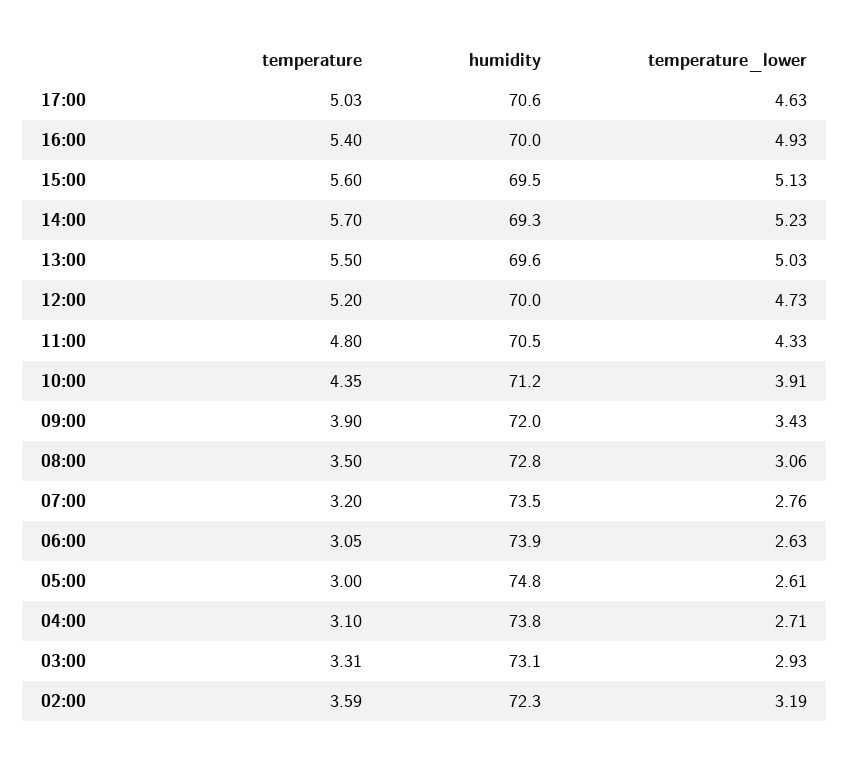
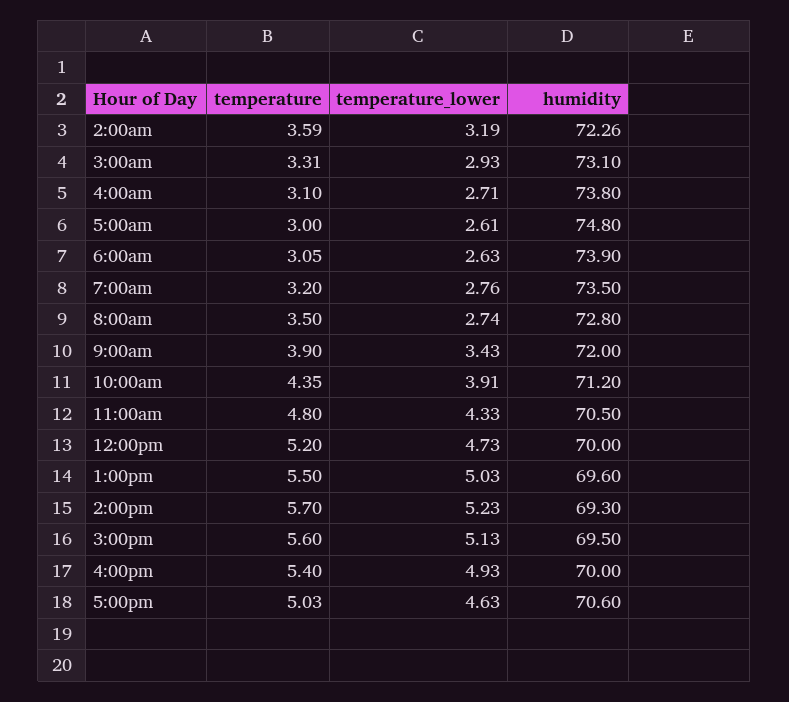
  {
    "temperature": {
      "17:00": 5.03,
      "16:00": 5.4,
      "15:00": 5.6,
      "14:00": 5.7,
      "13:00": 5.5,
      "12:00": 5.2,
      "11:00": 4.8,
      "10:00": 4.35,
      "09:00": 3.9,
      "08:00": 3.5,
      "07:00": 3.2,
      "06:00": 3.05,
      "05:00": 3,
      "04:00": 3.1,
      "03:00": 3.31,
      "02:00": 3.59
    },
    "humidity": {
      "17:00": 70.6,
      "16:00": 70,
      "15:00": 69.5,
      "14:00": 69.3,
      "13:00": 69.6,
      "12:00": 70,
      "11:00": 70.5,
      "10:00": 71.2,
      "09:00": 72,
      "08:00": 72.8,
      "07:00": 73.5,
      "06:00": 73.9,
      "05:00": 74.8,
      "04:00": 73.8,
      "03:00": 73.1,
      "02:00": 72.26
    },
    "temperature_lower": {
      "17:00": 4.63,
      "16:00": 4.93,
      "15:00": 5.13,
      "14:00": 5.23,
      "13:00": 5.03,
      "12:00": 4.73,
      "11:00": 4.33,
      "10:00": 3.91,
      "09:00": 3.43,
-     "08:00": 3.06,
+     "08:00": 2.74,
      "07:00": 2.76,
      "06:00": 2.63,
      "05:00": 2.61,
      "04:00": 2.71,
      "03:00": 2.93,
      "02:00": 3.19
    }
  }

